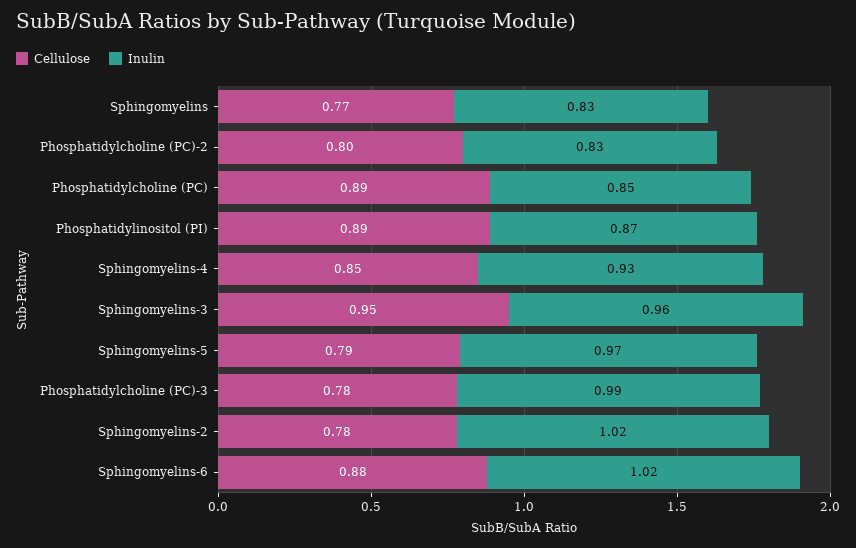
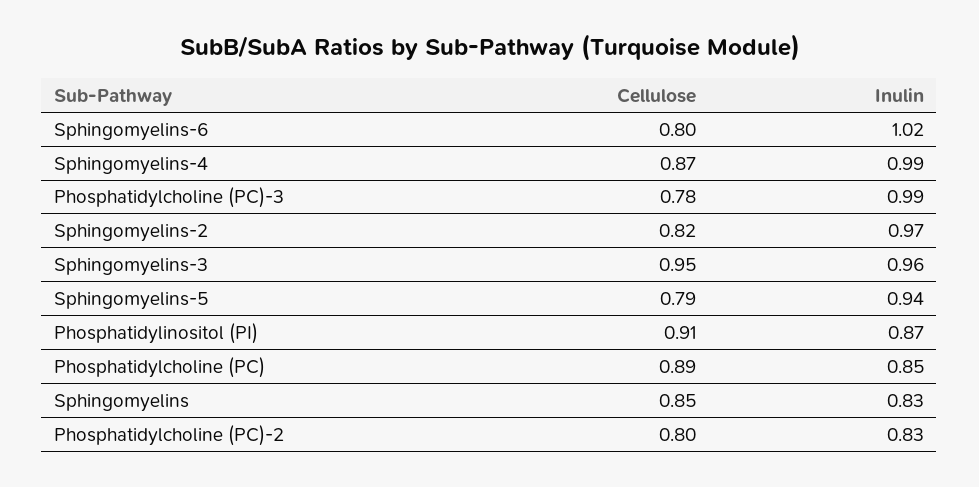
  {
    "Cellulose": {
-     "Sphingomyelins": 0.77,
+     "Sphingomyelins": 0.85,
      "Phosphatidylcholine (PC)-2": 0.8,
      "Phosphatidylcholine (PC)": 0.89,
-     "Phosphatidylinositol (PI)": 0.89,
+     "Phosphatidylinositol (PI)": 0.91,
-     "Sphingomyelins-4": 0.85,
+     "Sphingomyelins-4": 0.87,
      "Sphingomyelins-3": 0.95,
      "Sphingomyelins-5": 0.79,
      "Phosphatidylcholine (PC)-3": 0.78,
-     "Sphingomyelins-2": 0.78,
+     "Sphingomyelins-2": 0.82,
-     "Sphingomyelins-6": 0.88
+     "Sphingomyelins-6": 0.8
    },
    "Inulin": {
      "Sphingomyelins": 0.83,
      "Phosphatidylcholine (PC)-2": 0.83,
      "Phosphatidylcholine (PC)": 0.85,
      "Phosphatidylinositol (PI)": 0.87,
-     "Sphingomyelins-4": 0.93,
+     "Sphingomyelins-4": 0.99,
      "Sphingomyelins-3": 0.96,
-     "Sphingomyelins-5": 0.97,
+     "Sphingomyelins-5": 0.94,
      "Phosphatidylcholine (PC)-3": 0.99,
-     "Sphingomyelins-2": 1.02,
+     "Sphingomyelins-2": 0.97,
      "Sphingomyelins-6": 1.02
    }
  }

